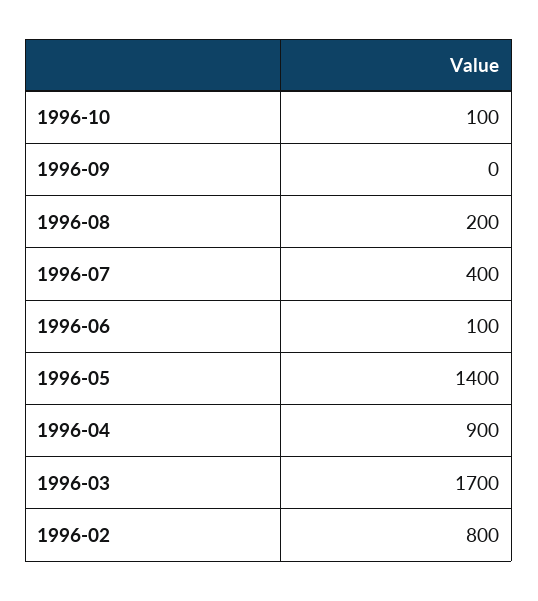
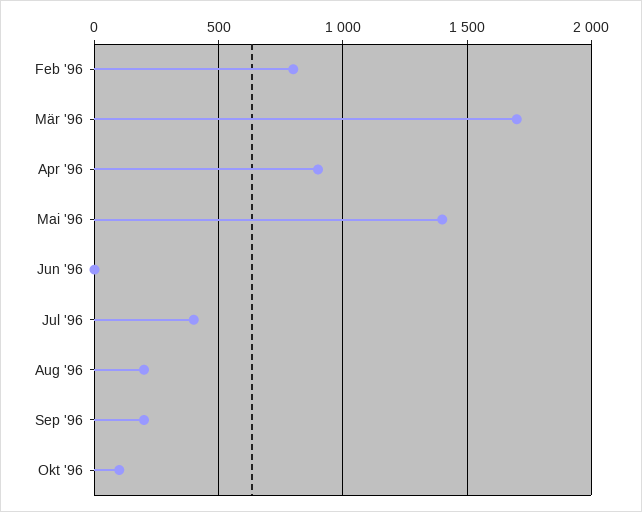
  {
    "1996-10": 100,
-   "1996-09": 0,
+   "1996-09": 200,
    "1996-08": 200,
    "1996-07": 400,
-   "1996-06": 100,
+   "1996-06": 0,
    "1996-05": 1400,
    "1996-04": 900,
    "1996-03": 1700,
    "1996-02": 800
  }

